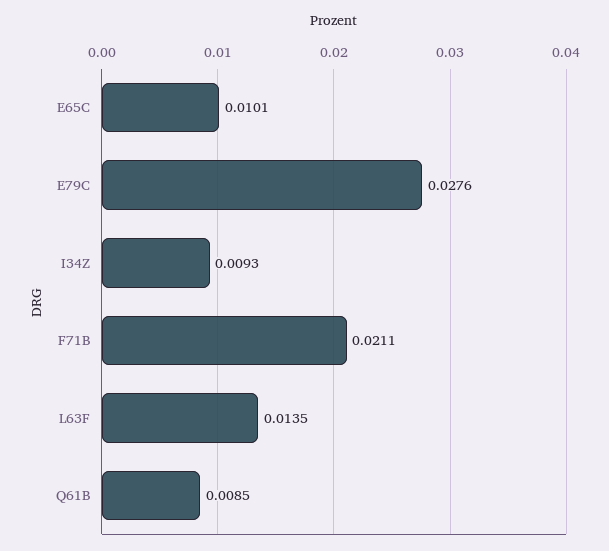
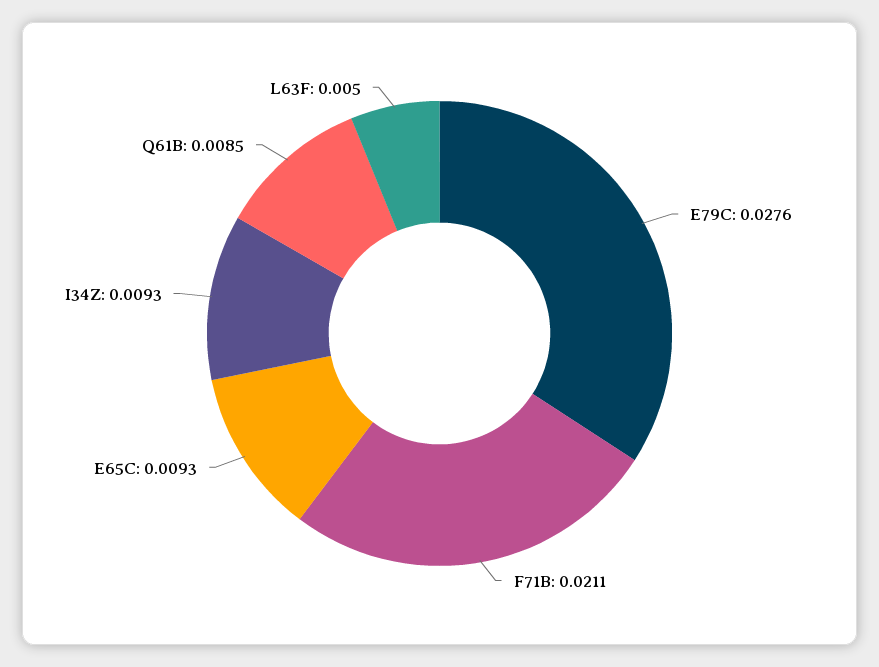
  {
-   "E65C": 0.0101,
+   "E65C": 0.0093,
    "E79C": 0.0276,
    "I34Z": 0.0093,
    "F71B": 0.0211,
-   "L63F": 0.0135,
+   "L63F": 0.005,
    "Q61B": 0.0085
  }

